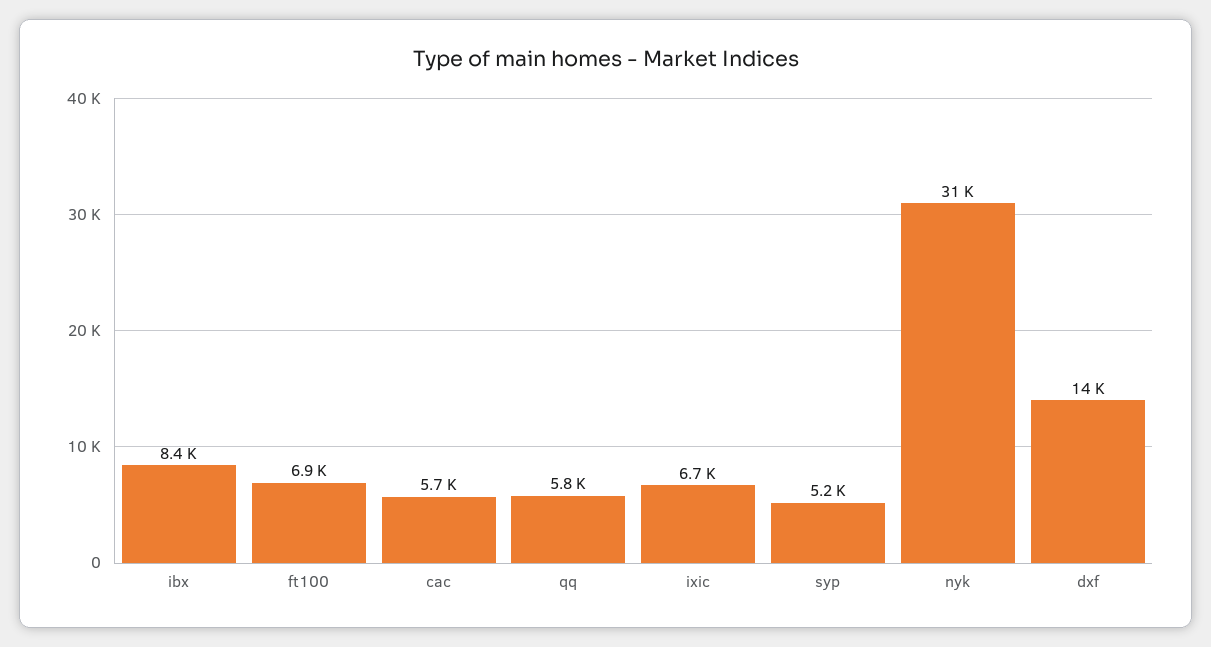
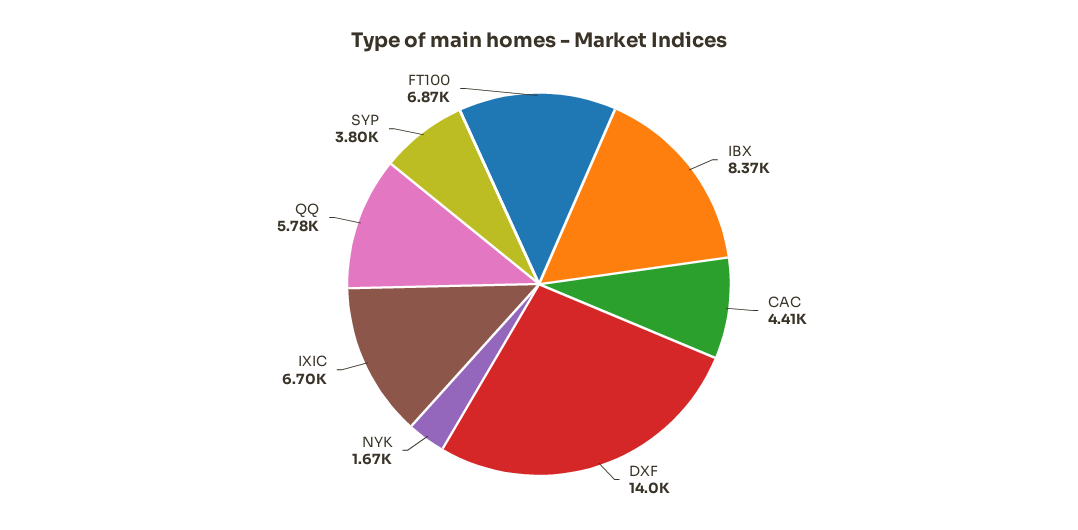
  {
    "ibx": 8370,
    "ft100": 6870,
-   "cac": 5700,
+   "cac": 4410,
    "qq": 5780,
    "ixic": 6700,
-   "syp": 5200,
+   "syp": 3800,
-   "nyk": 31000,
+   "nyk": 1670,
    "dxf": 14000
  }

